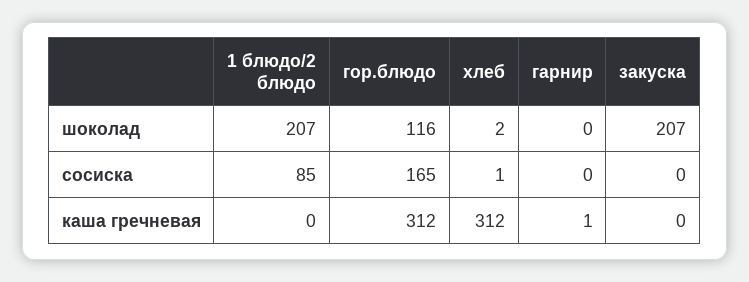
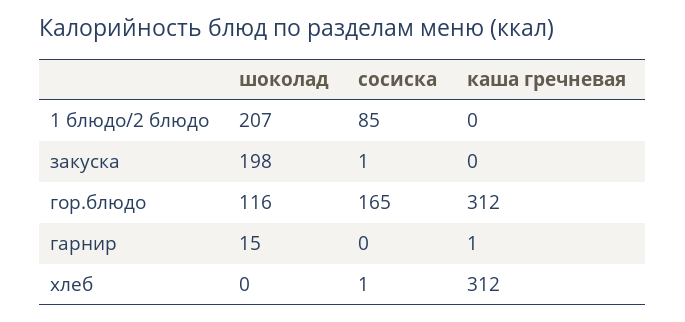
  {
    "1 блюдо/2 блюдо": {
      "шоколад": 207,
      "сосиска": 85,
      "каша гречневая": 0
    },
    "гор.блюдо": {
      "шоколад": 116,
      "сосиска": 165,
      "каша гречневая": 312
    },
    "хлеб": {
-     "шоколад": 2,
+     "шоколад": 0,
      "сосиска": 1,
      "каша гречневая": 312
    },
    "гарнир": {
-     "шоколад": 0,
+     "шоколад": 15,
      "сосиска": 0,
      "каша гречневая": 1
    },
    "закуска": {
-     "шоколад": 207,
+     "шоколад": 198,
-     "сосиска": 0,
+     "сосиска": 1,
      "каша гречневая": 0
    }
  }

